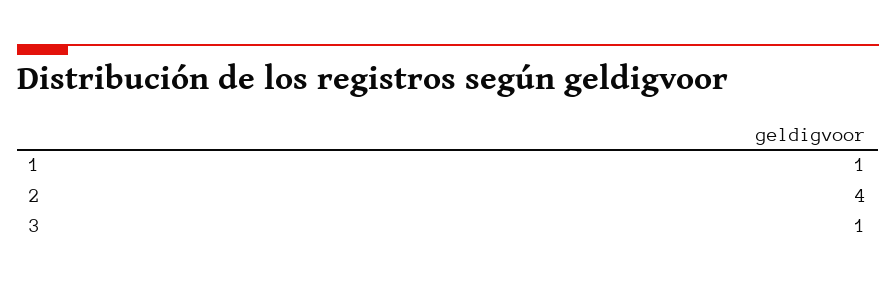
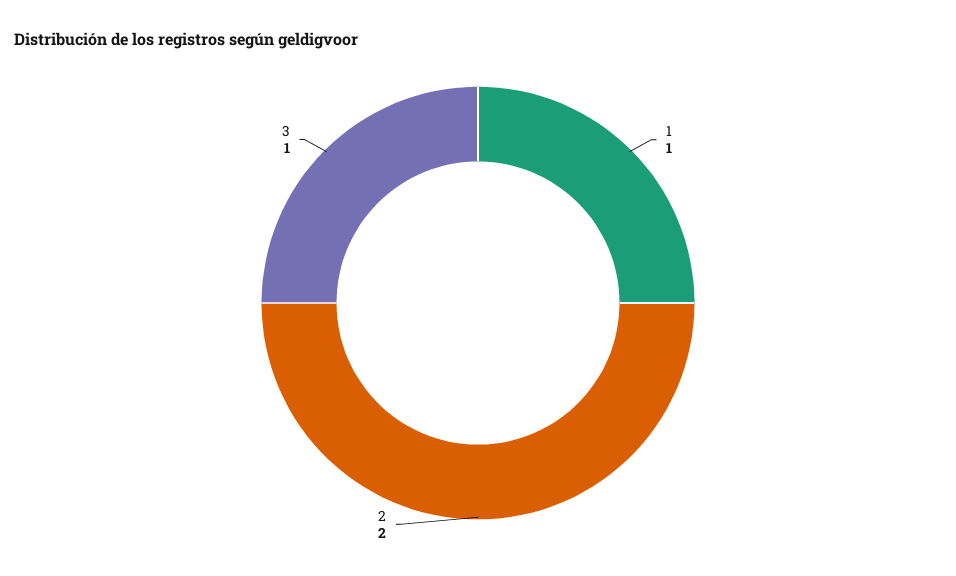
  {
    "1": 1,
-   "2": 4,
+   "2": 2,
    "3": 1
  }

